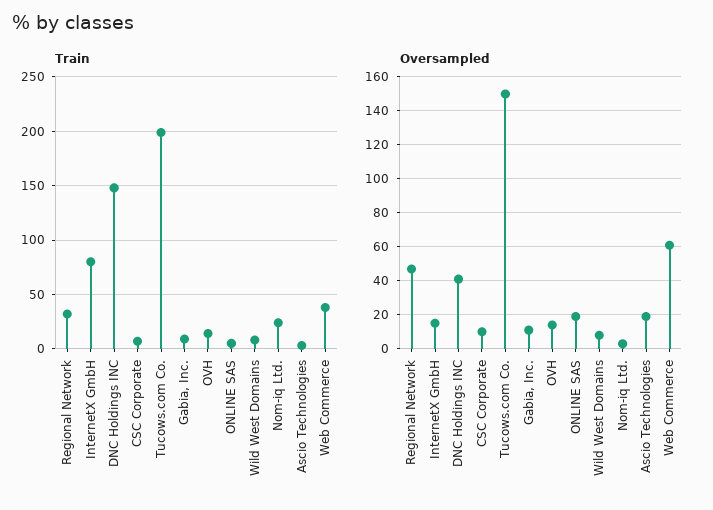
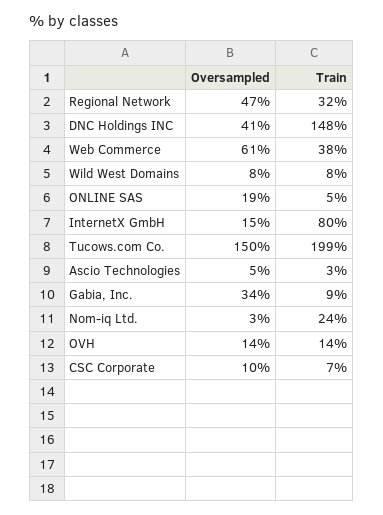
  {
    "Train": {
      "Regional Network": 32,
      "InternetX GmbH": 80,
      "DNC Holdings INC": 148,
      "CSC Corporate": 7,
      "Tucows.com Co.": 199,
      "Gabia, Inc.": 9,
      "OVH": 14,
      "ONLINE SAS": 5,
      "Wild West Domains": 8,
      "Nom-iq Ltd.": 24,
      "Ascio Technologies": 3,
      "Web Commerce": 38
    },
    "Oversampled": {
      "Regional Network": 47,
      "InternetX GmbH": 15,
      "DNC Holdings INC": 41,
      "CSC Corporate": 10,
      "Tucows.com Co.": 150,
-     "Gabia, Inc.": 10,
+     "Gabia, Inc.": 34,
      "OVH": 14,
      "ONLINE SAS": 19,
      "Wild West Domains": 8,
      "Nom-iq Ltd.": 3,
-     "Ascio Technologies": 20,
+     "Ascio Technologies": 5,
      "Web Commerce": 61
    }
  }

